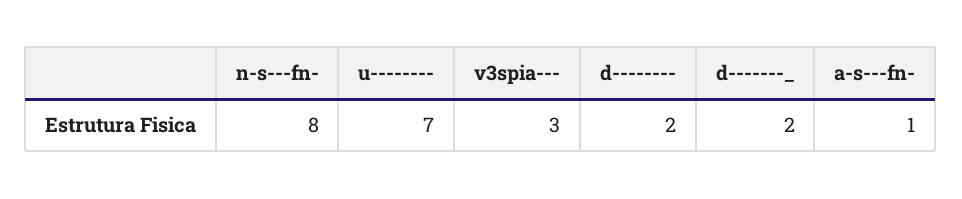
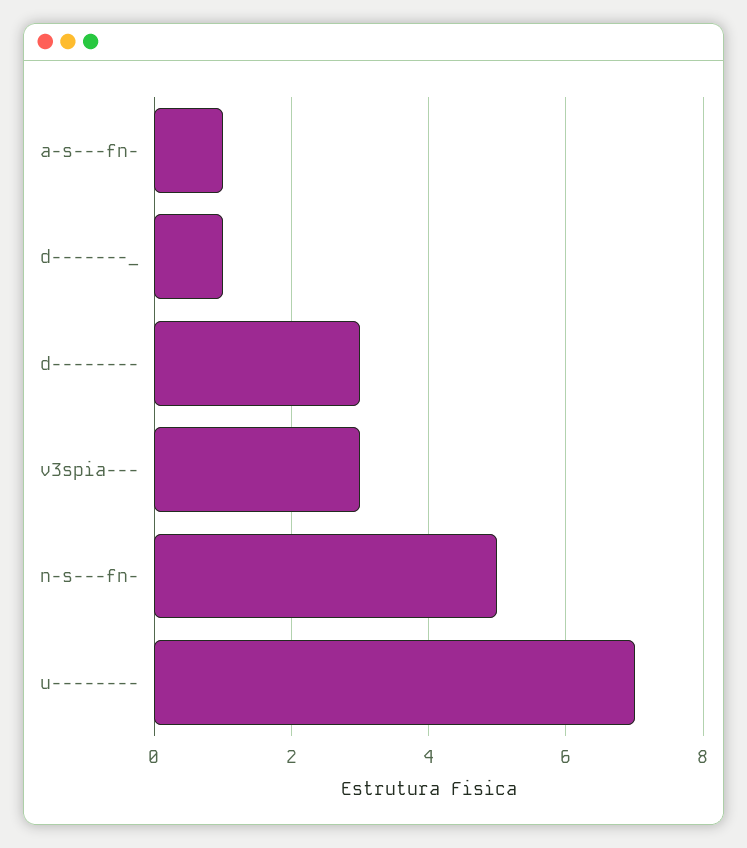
  {
-   "n-s---fn-": 8,
+   "n-s---fn-": 5,
    "u--------": 7,
    "v3spia---": 3,
-   "d--------": 2,
+   "d--------": 3,
-   "d-------_": 2,
+   "d-------_": 1,
    "a-s---fn-": 1
  }

